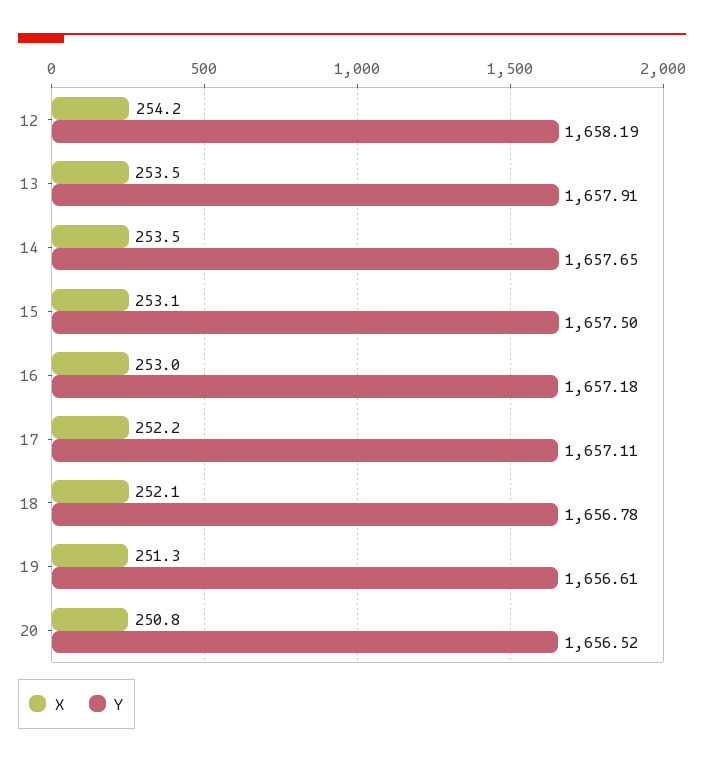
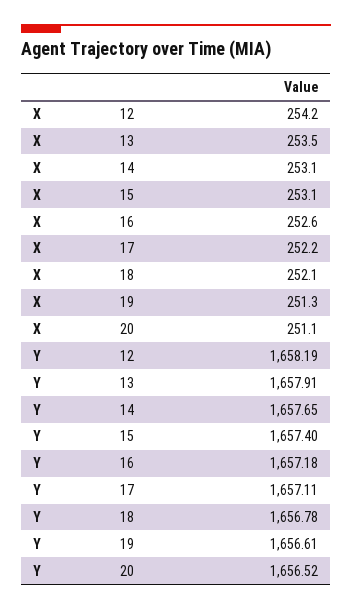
  {
    "X": {
      "12": 254.2,
      "13": 253.5,
-     "14": 253.5,
+     "14": 253.1,
      "15": 253.1,
-     "16": 253,
+     "16": 252.6,
      "17": 252.2,
      "18": 252.1,
      "19": 251.3,
-     "20": 250.8
+     "20": 251.1
    },
    "Y": {
      "12": 1658.19,
      "13": 1657.91,
      "14": 1657.65,
-     "15": 1657.5,
+     "15": 1657.4,
      "16": 1657.18,
      "17": 1657.11,
      "18": 1656.78,
      "19": 1656.61,
      "20": 1656.52
    }
  }

